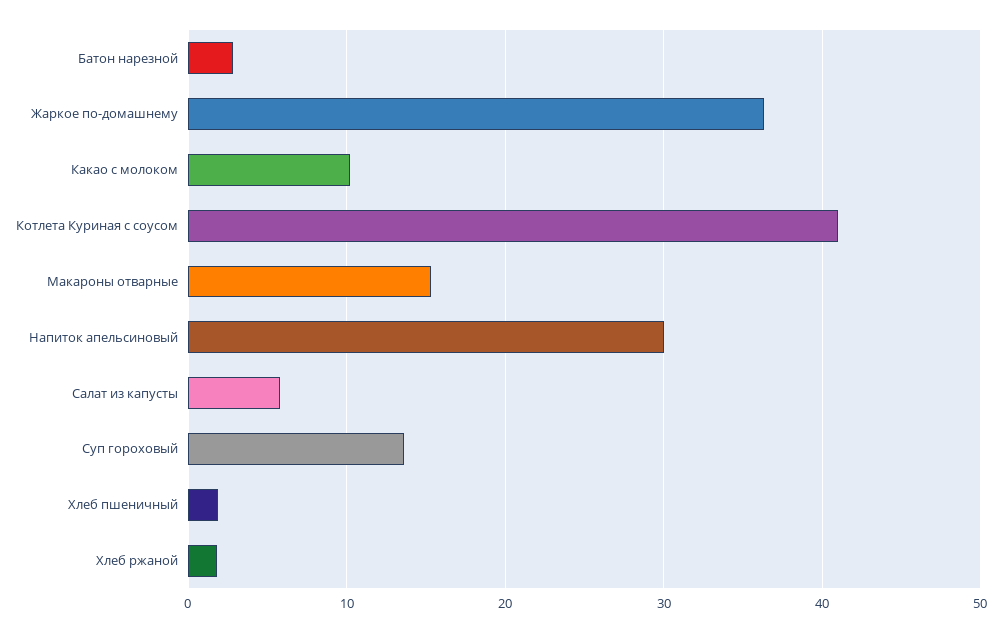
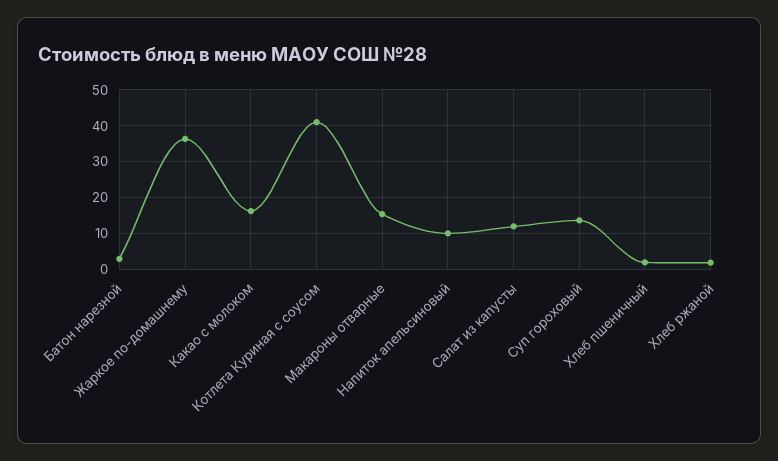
  {
    "Батон нарезной": 3,
    "Жаркое по-домашнему": 36,
-   "Какао с молоком": 10,
+   "Какао с молоком": 16,
    "Котлета Куриная с соусом": 41,
    "Макароны отварные": 15,
-   "Напиток апельсиновый": 30,
+   "Напиток апельсиновый": 10,
-   "Салат из капусты": 6,
+   "Салат из капусты": 12,
    "Суп гороховый": 14,
    "Хлеб пшеничный": 2,
    "Хлеб ржаной": 2
  }

